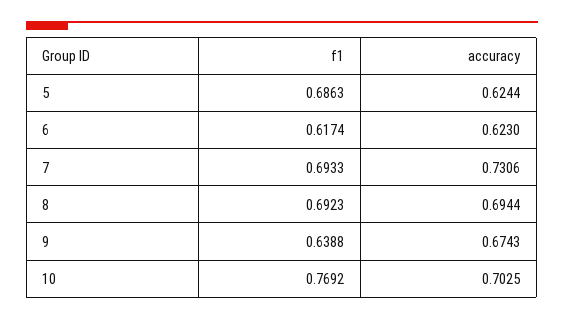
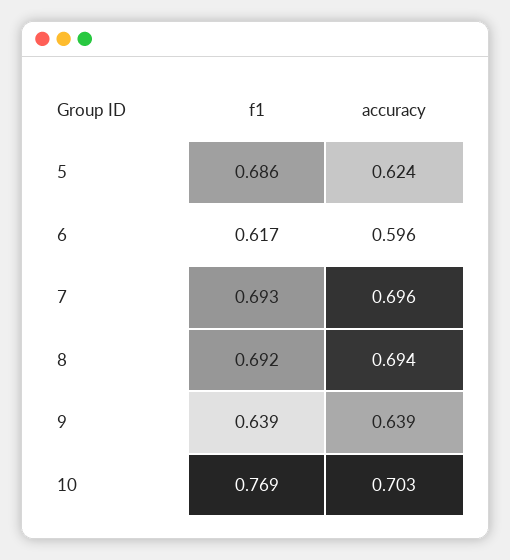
  {
    "f1": {
      "5": 0.6863,
      "6": 0.6174,
      "7": 0.6933,
      "8": 0.6923,
      "9": 0.6388,
      "10": 0.7692
    },
    "accuracy": {
      "5": 0.6244,
-     "6": 0.623,
+     "6": 0.596,
-     "7": 0.7306,
+     "7": 0.696,
      "8": 0.6944,
-     "9": 0.6743,
+     "9": 0.639,
      "10": 0.7025
    }
  }

